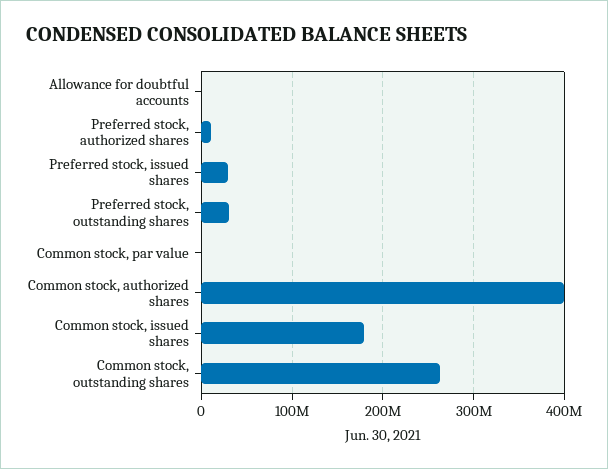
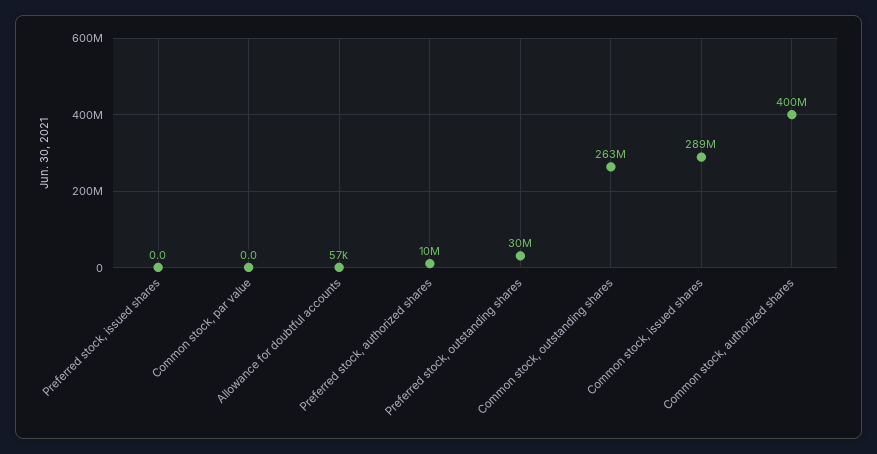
  {
    "Allowance for doubtful accounts": 57000,
    "Preferred stock, authorized shares": 10000000,
-   "Preferred stock, issued shares": 30000000,
+   "Preferred stock, issued shares": 0,
    "Preferred stock, outstanding shares": 30000000,
    "Common stock, par value": 0,
    "Common stock, authorized shares": 400000000,
-   "Common stock, issued shares": 180000000,
+   "Common stock, issued shares": 289000000,
    "Common stock, outstanding shares": 263000000
  }

